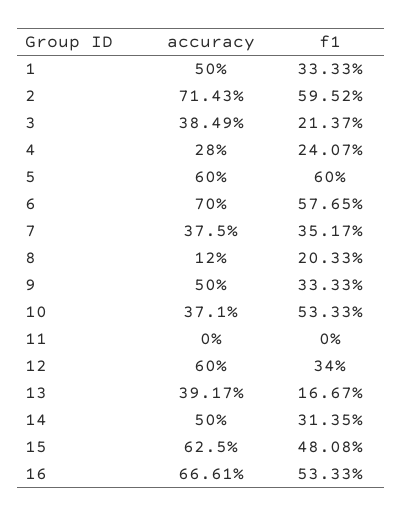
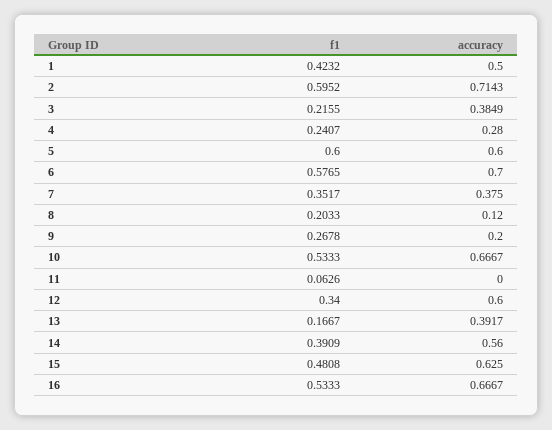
  {
    "accuracy": {
      "1": 0.5,
      "2": 0.7143,
      "3": 0.3849,
      "4": 0.28,
      "5": 0.6,
      "6": 0.7,
      "7": 0.375,
      "8": 0.12,
-     "9": 0.5,
+     "9": 0.2,
-     "10": 0.371,
+     "10": 0.6667,
      "11": 0,
      "12": 0.6,
      "13": 0.3917,
-     "14": 0.5,
+     "14": 0.56,
      "15": 0.625,
-     "16": 0.6661
+     "16": 0.6667
    },
    "f1": {
-     "1": 0.3333,
+     "1": 0.4232,
      "2": 0.5952,
-     "3": 0.2137,
+     "3": 0.2155,
      "4": 0.2407,
      "5": 0.6,
      "6": 0.5765,
      "7": 0.3517,
      "8": 0.2033,
-     "9": 0.3333,
+     "9": 0.2678,
      "10": 0.5333,
-     "11": 0,
+     "11": 0.0626,
      "12": 0.34,
      "13": 0.1667,
-     "14": 0.3135,
+     "14": 0.3909,
      "15": 0.4808,
      "16": 0.5333
    }
  }

